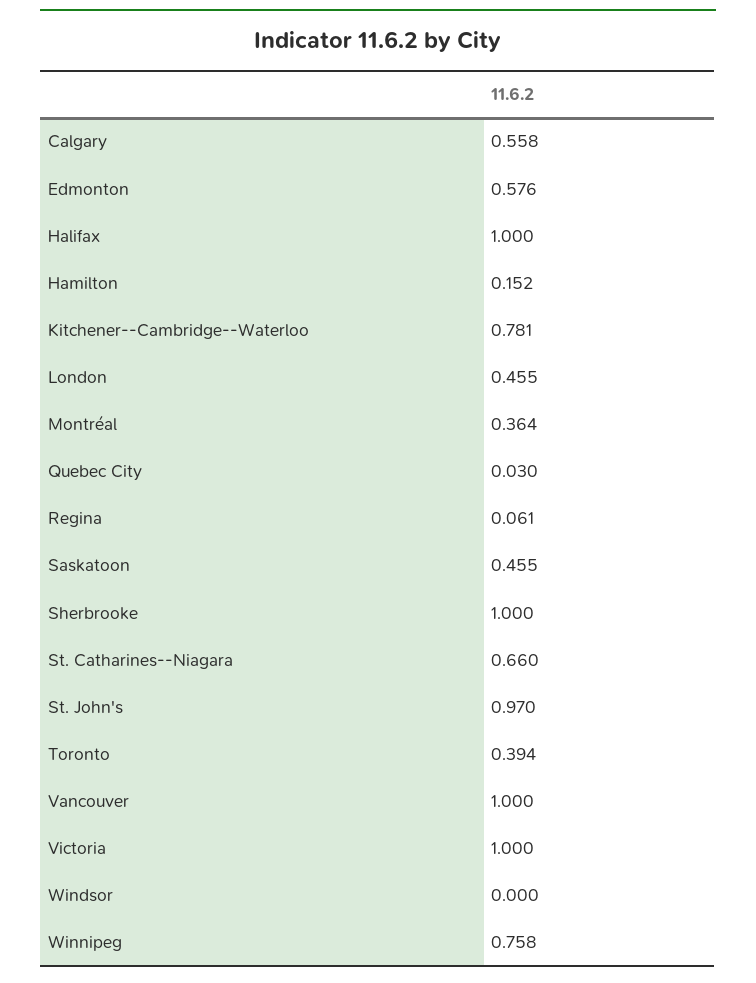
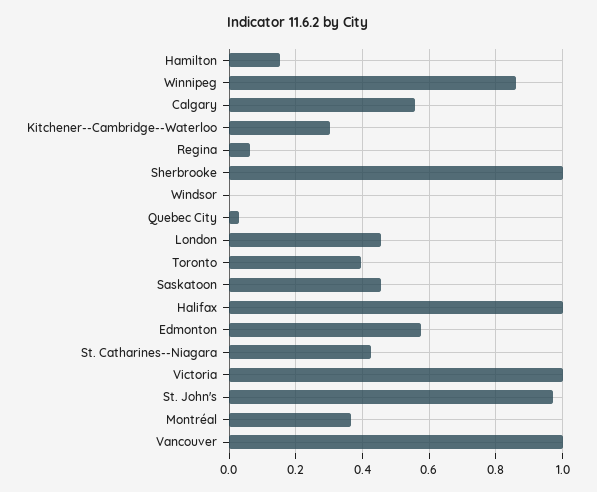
  {
    "Calgary": 0.558,
    "Edmonton": 0.576,
    "Halifax": 1,
    "Hamilton": 0.152,
-   "Kitchener--Cambridge--Waterloo": 0.781,
+   "Kitchener--Cambridge--Waterloo": 0.3,
    "London": 0.455,
    "Montréal": 0.364,
    "Quebec City": 0.03,
    "Regina": 0.061,
    "Saskatoon": 0.455,
    "Sherbrooke": 1,
-   "St. Catharines--Niagara": 0.66,
+   "St. Catharines--Niagara": 0.42,
    "St. John's": 0.97,
    "Toronto": 0.394,
    "Vancouver": 1,
    "Victoria": 1,
    "Windsor": 0,
-   "Winnipeg": 0.758
+   "Winnipeg": 0.86
  }

